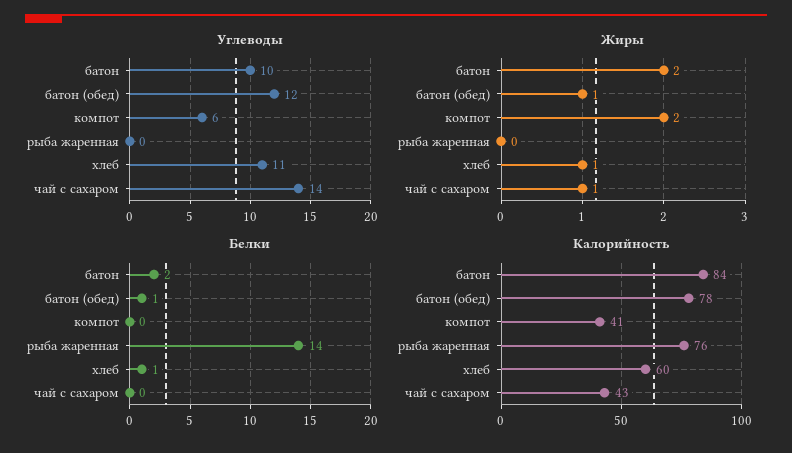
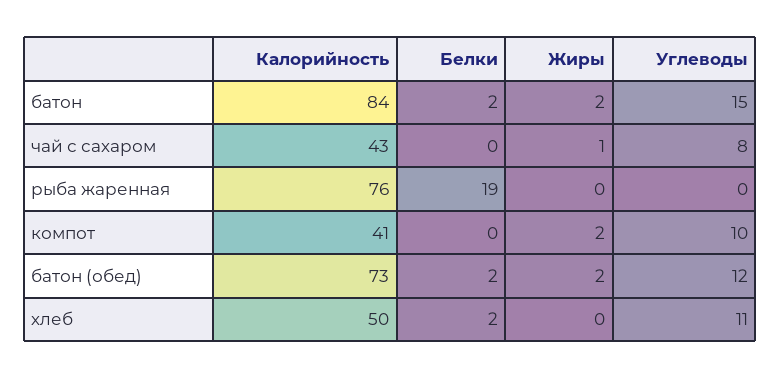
  {
    "Углеводы": {
-     "батон": 10,
+     "батон": 15,
      "батон (обед)": 12,
-     "компот": 6,
+     "компот": 10,
      "рыба жаренная": 0,
      "хлеб": 11,
-     "чай с сахаром": 14
+     "чай с сахаром": 8
    },
    "Жиры": {
      "батон": 2,
-     "батон (обед)": 1,
+     "батон (обед)": 2,
      "компот": 2,
      "рыба жаренная": 0,
-     "хлеб": 1,
+     "хлеб": 0,
      "чай с сахаром": 1
    },
    "Белки": {
      "батон": 2,
-     "батон (обед)": 1,
+     "батон (обед)": 2,
      "компот": 0,
-     "рыба жаренная": 14,
+     "рыба жаренная": 19,
-     "хлеб": 1,
+     "хлеб": 2,
      "чай с сахаром": 0
    },
    "Калорийность": {
      "батон": 84,
-     "батон (обед)": 78,
+     "батон (обед)": 73,
      "компот": 41,
      "рыба жаренная": 76,
-     "хлеб": 60,
+     "хлеб": 50,
      "чай с сахаром": 43
    }
  }

